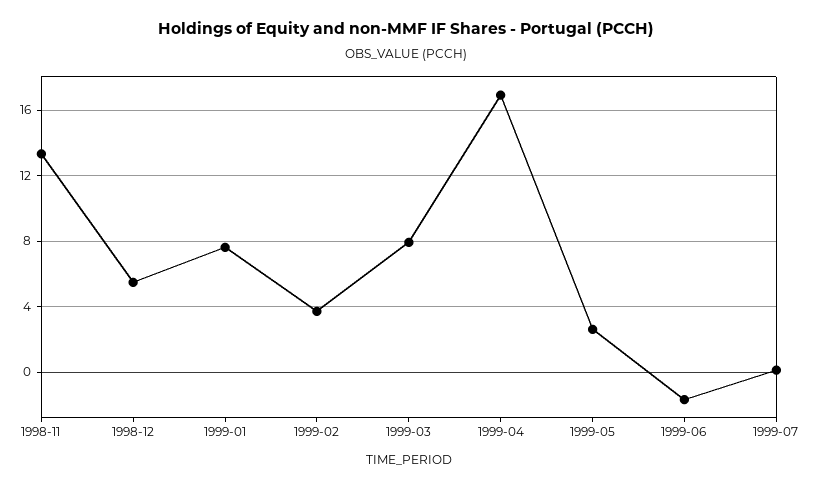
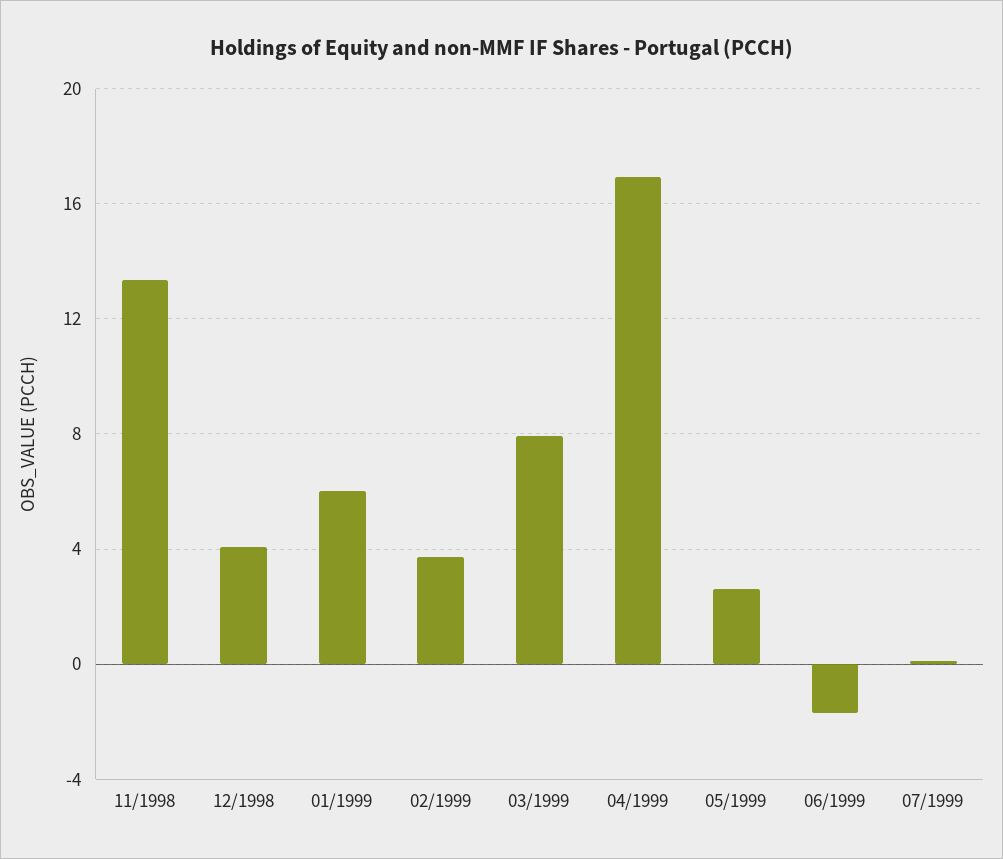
  {
    "1998-11": 13.5,
-   "1998-12": 5.5,
+   "1998-12": 4,
-   "1999-01": 7.5,
+   "1999-01": 6,
    "1999-02": 3.5,
    "1999-03": 8,
    "1999-04": 17,
    "1999-05": 2.5,
    "1999-06": -1.5,
    "1999-07": 0
  }

